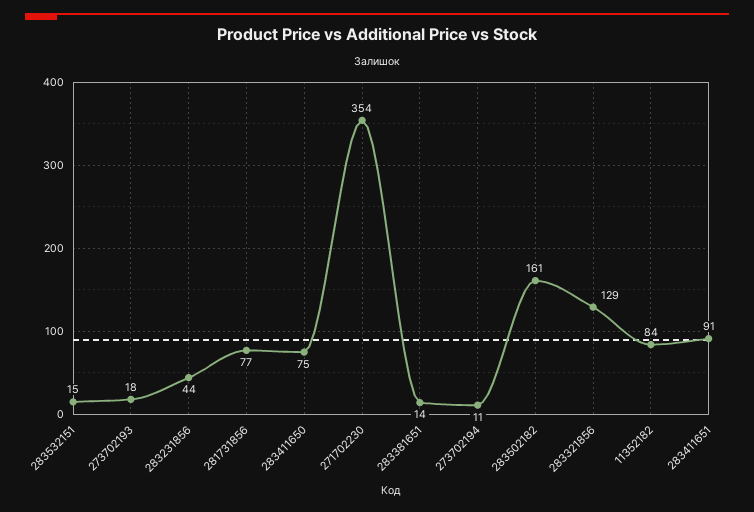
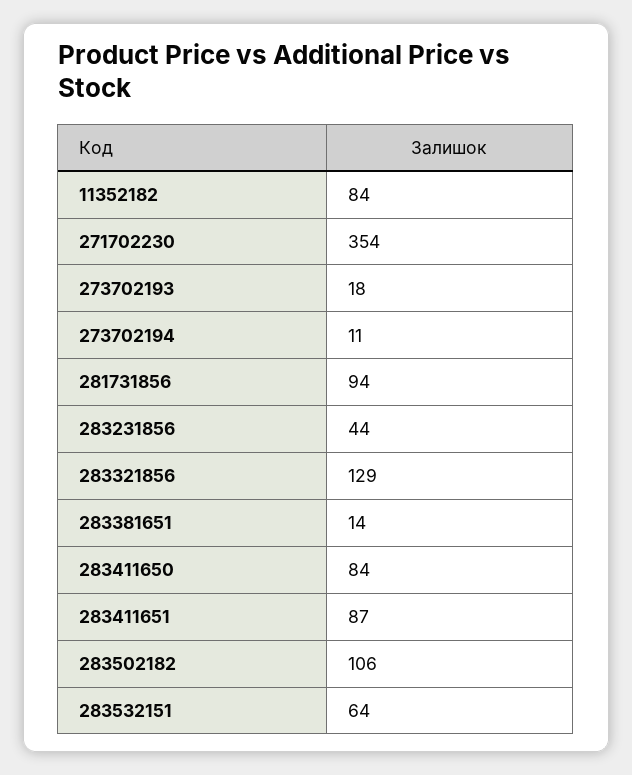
  {
-   "283532151": 15,
+   "283532151": 64,
    "273702193": 18,
    "283231856": 44,
-   "281731856": 77,
+   "281731856": 94,
-   "283411650": 75,
+   "283411650": 84,
    "271702230": 354,
    "283381651": 14,
    "273702194": 11,
-   "283502182": 161,
+   "283502182": 106,
    "283321856": 129,
    "11352182": 84,
-   "283411651": 91
+   "283411651": 87
  }

